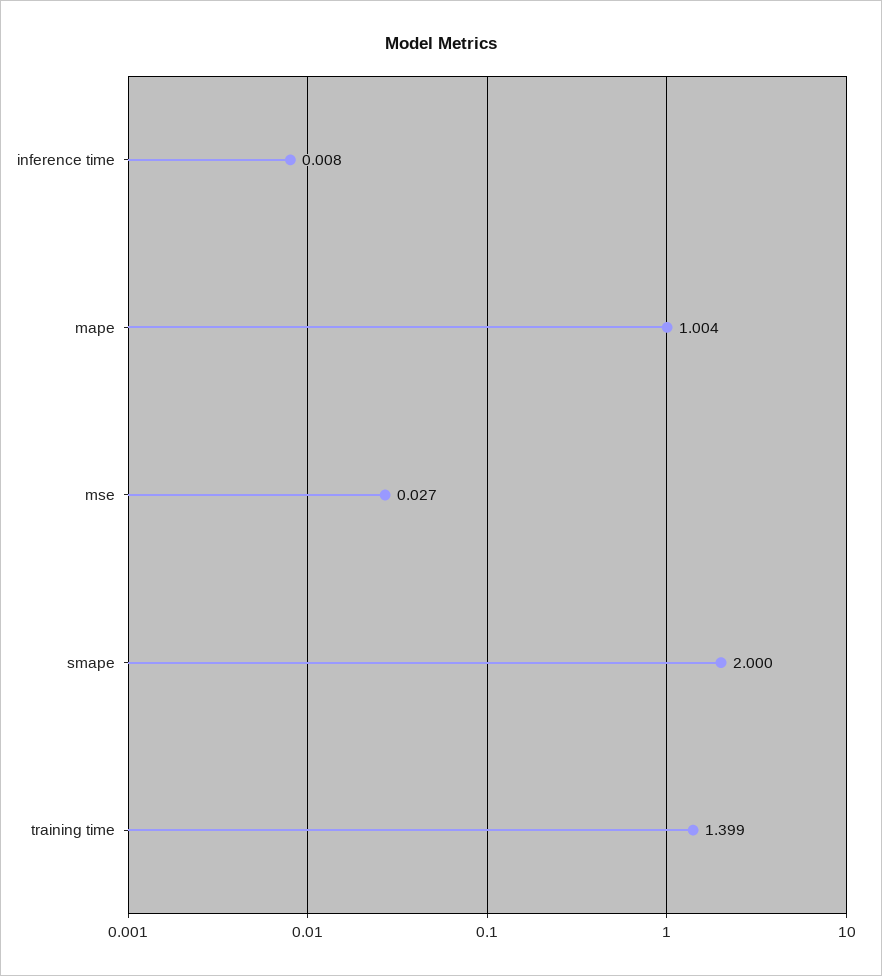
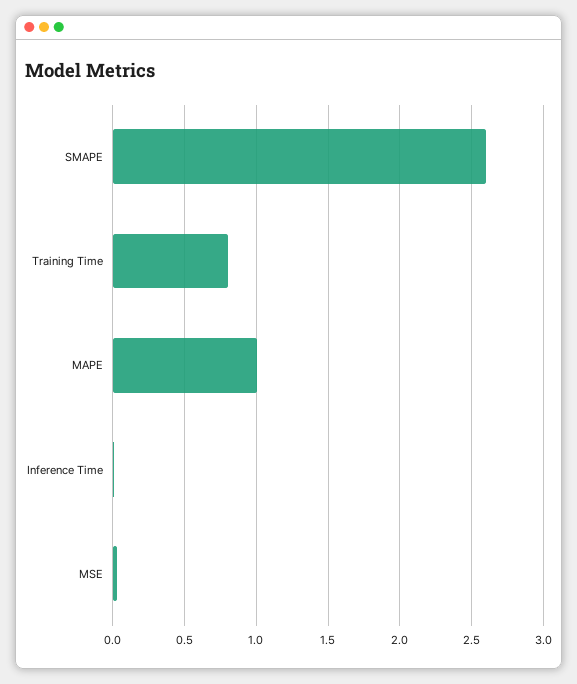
  {
    "inference time": 0.008,
    "mape": 1.004,
    "mse": 0.027,
-   "smape": 2,
+   "smape": 2.6,
-   "training time": 1.399
+   "training time": 0.8
  }

